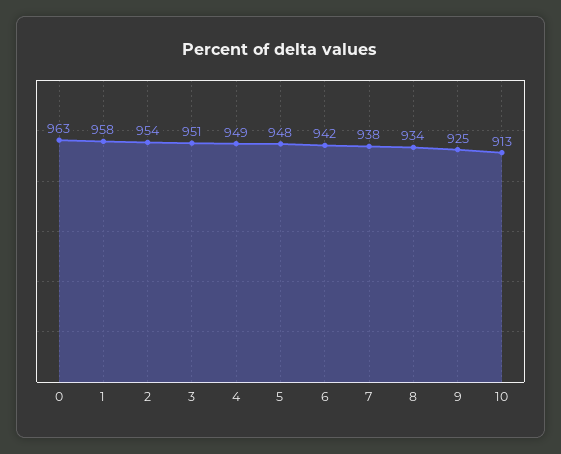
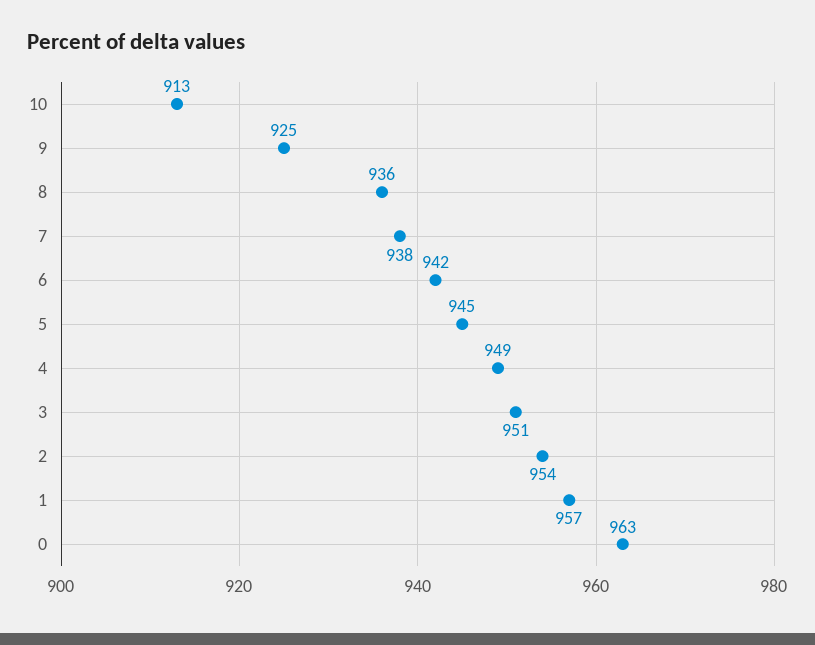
  {
    "0": 963,
-   "1": 958,
+   "1": 957,
    "2": 954,
    "3": 951,
    "4": 949,
-   "5": 948,
+   "5": 945,
    "6": 942,
    "7": 938,
-   "8": 934,
+   "8": 936,
    "9": 925,
    "10": 913
  }

